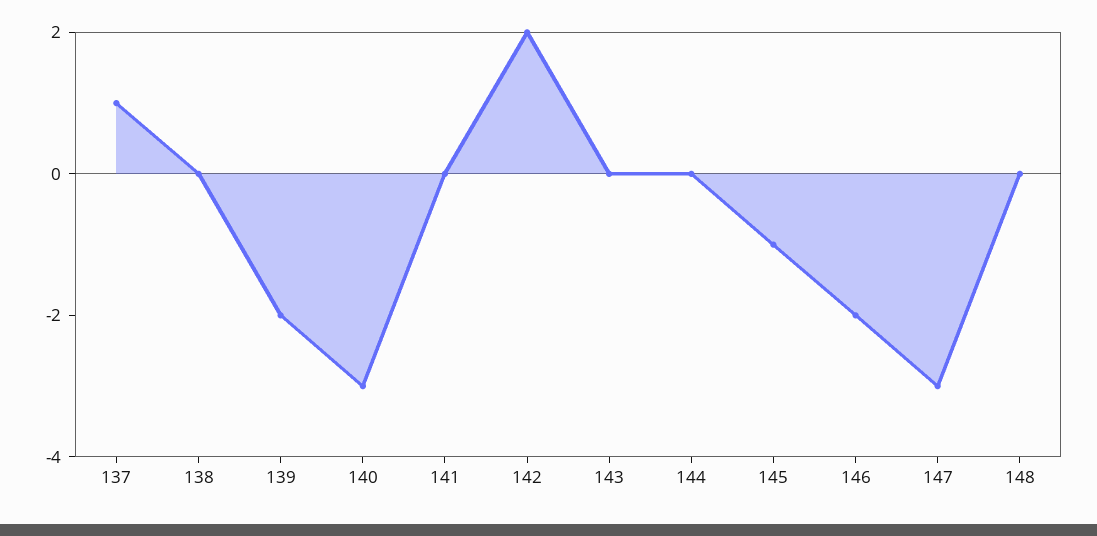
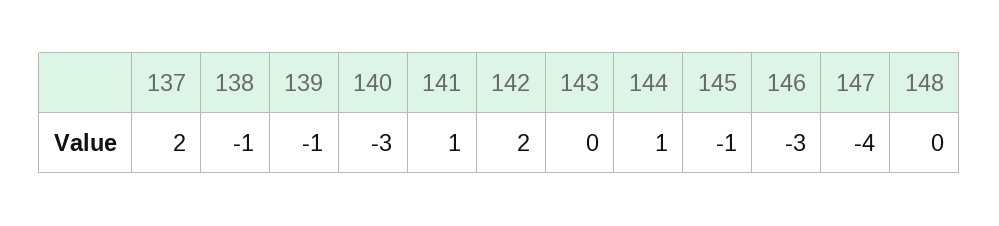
  {
-   "137": 1,
+   "137": 2,
-   "138": 0,
+   "138": -1,
-   "139": -2,
+   "139": -1,
    "140": -3,
-   "141": 0,
+   "141": 1,
    "142": 2,
    "143": 0,
-   "144": 0,
+   "144": 1,
    "145": -1,
-   "146": -2,
+   "146": -3,
-   "147": -3,
+   "147": -4,
    "148": 0
  }

